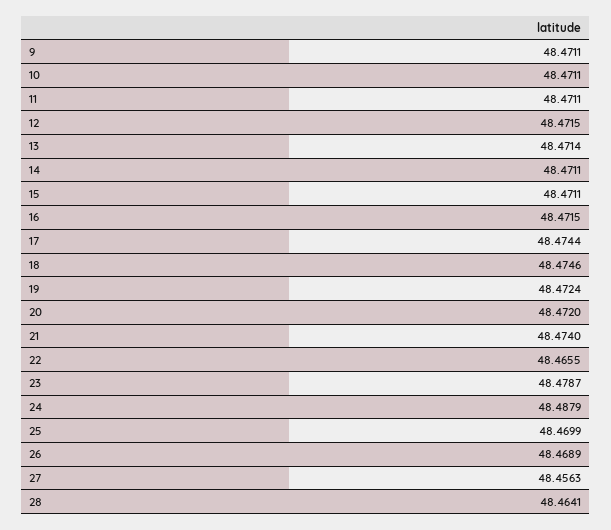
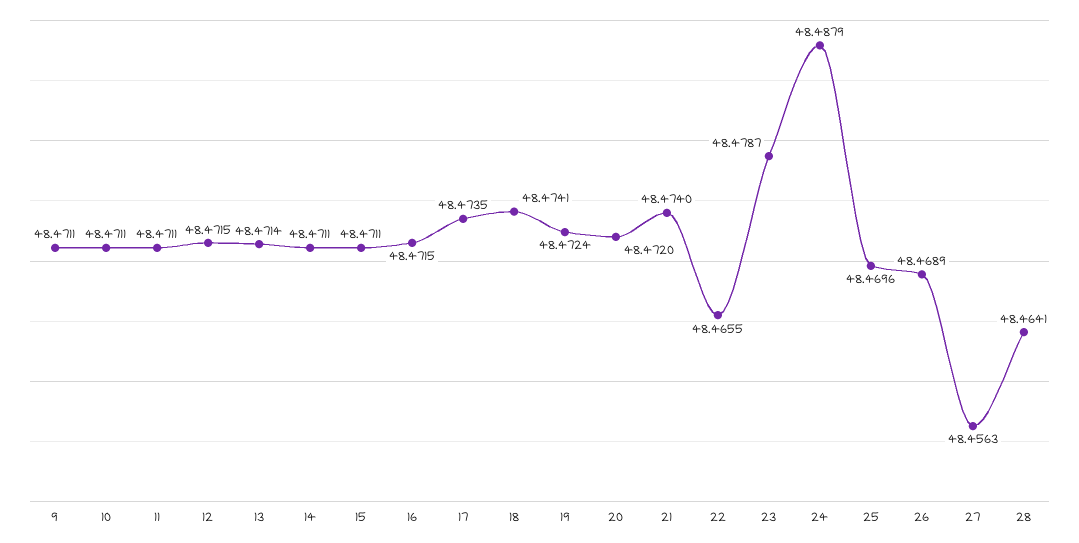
  {
    "9": 48.4711,
    "10": 48.4711,
    "11": 48.4711,
    "12": 48.4715,
    "13": 48.4714,
    "14": 48.4711,
    "15": 48.4711,
    "16": 48.4715,
-   "17": 48.4744,
+   "17": 48.4735,
-   "18": 48.4746,
+   "18": 48.4741,
    "19": 48.4724,
    "20": 48.472,
    "21": 48.474,
    "22": 48.4655,
    "23": 48.4787,
    "24": 48.4879,
-   "25": 48.4699,
+   "25": 48.4696,
    "26": 48.4689,
    "27": 48.4563,
    "28": 48.4641
  }

